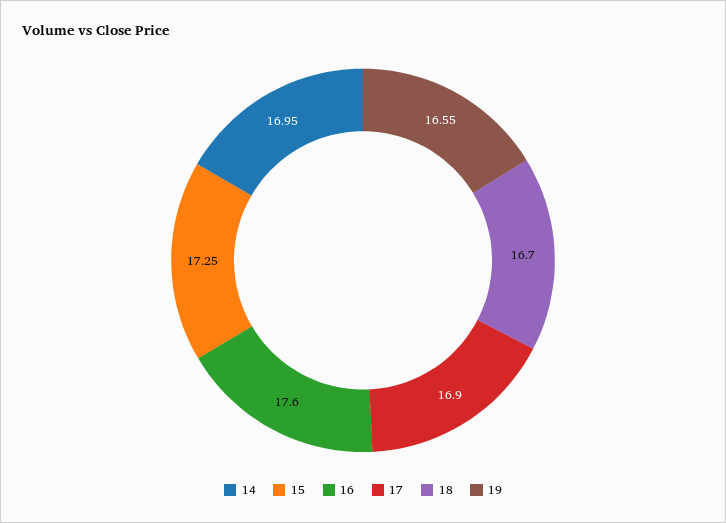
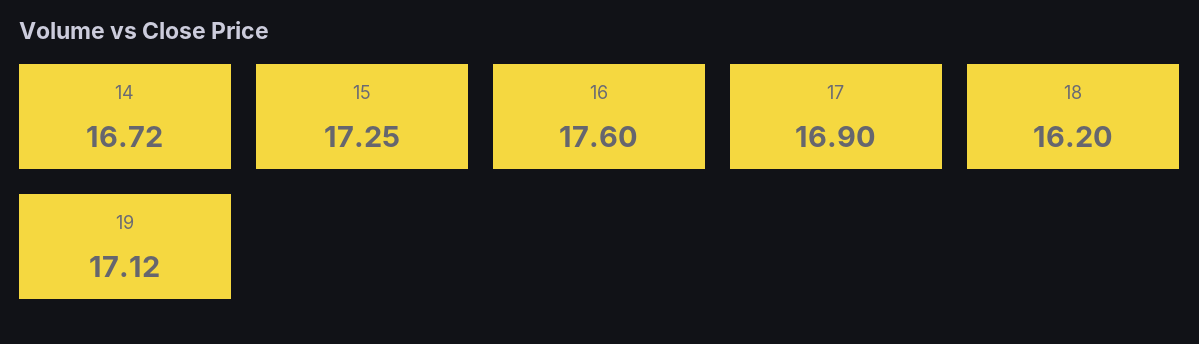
  {
-   "14": 16.95,
+   "14": 16.72,
    "15": 17.25,
    "16": 17.6,
    "17": 16.9,
-   "18": 16.7,
+   "18": 16.2,
-   "19": 16.55
+   "19": 17.12
  }

